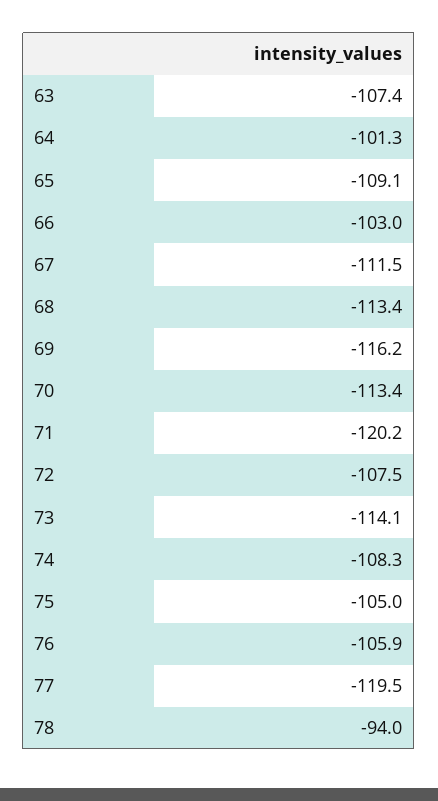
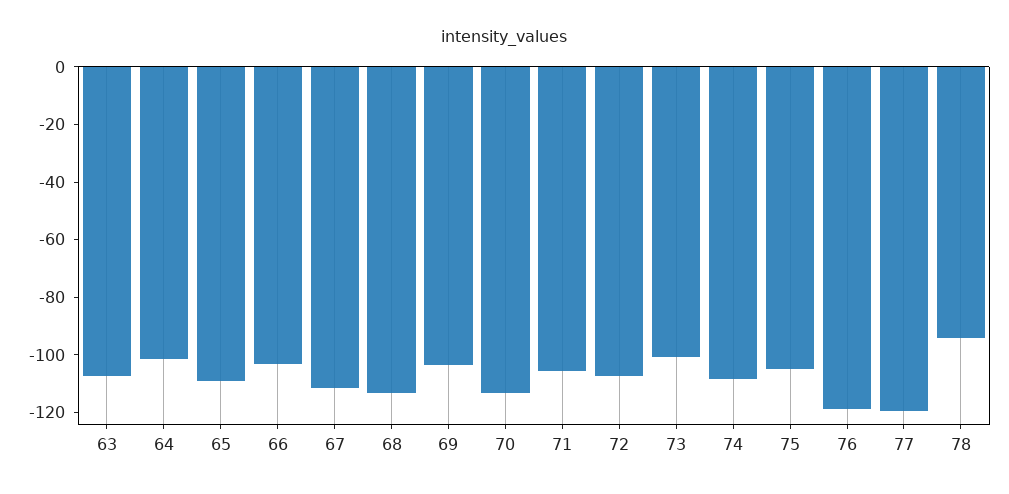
  {
    "63": -107.4,
    "64": -101.3,
    "65": -109.1,
    "66": -103,
    "67": -111.5,
    "68": -113.4,
-   "69": -116.2,
+   "69": -105,
    "70": -113.4,
-   "71": -120.2,
+   "71": -105,
    "72": -107.5,
-   "73": -114.1,
+   "73": -100,
    "74": -108.3,
    "75": -105,
-   "76": -105.9,
+   "76": -120,
    "77": -119.5,
    "78": -94
  }

